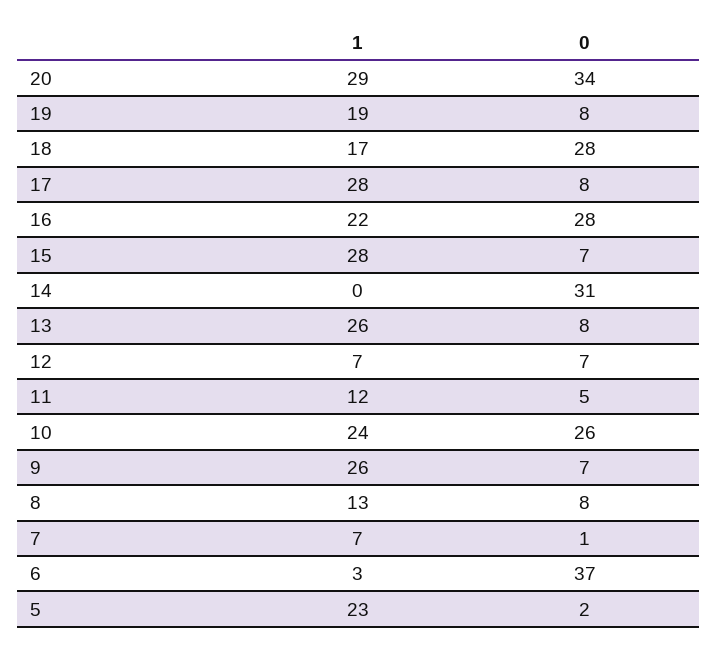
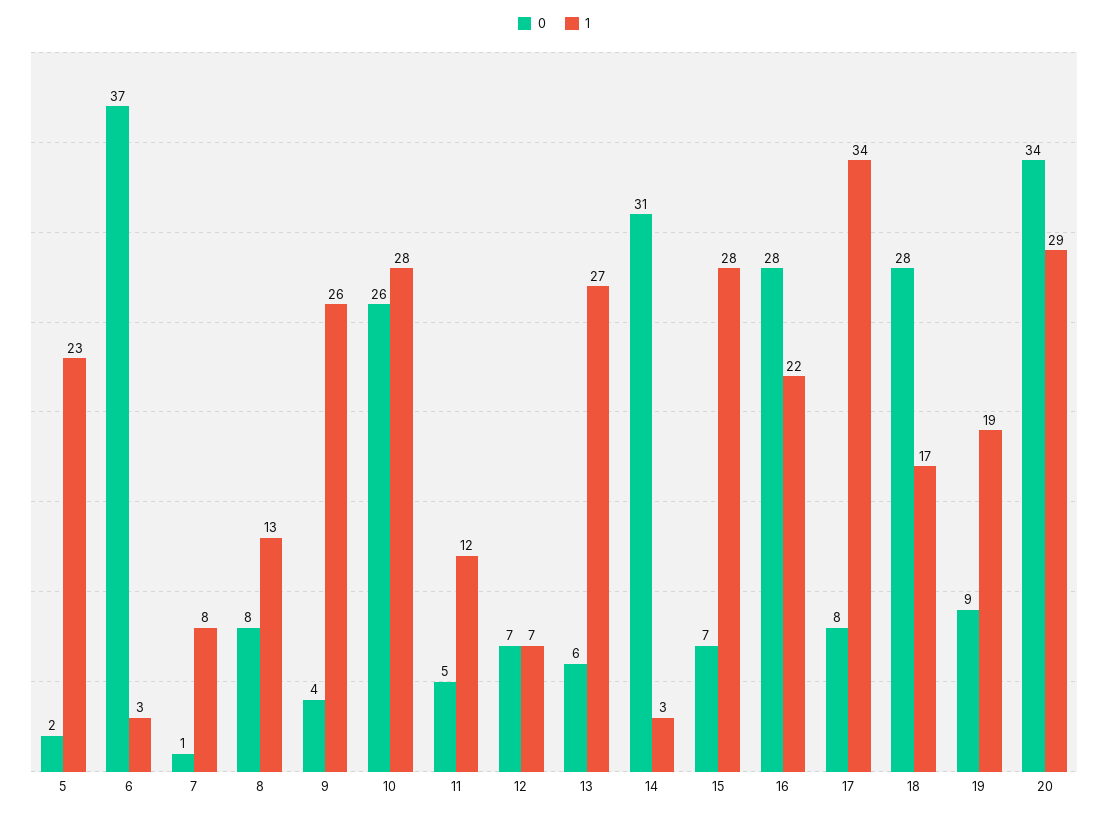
  {
    "1": {
      "20": 29,
      "19": 19,
      "18": 17,
-     "17": 28,
+     "17": 34,
      "16": 22,
      "15": 28,
-     "14": 0,
+     "14": 3,
-     "13": 26,
+     "13": 27,
      "12": 7,
      "11": 12,
-     "10": 24,
+     "10": 28,
      "9": 26,
      "8": 13,
-     "7": 7,
+     "7": 8,
      "6": 3,
      "5": 23
    },
    "0": {
      "20": 34,
-     "19": 8,
+     "19": 9,
      "18": 28,
      "17": 8,
      "16": 28,
      "15": 7,
      "14": 31,
-     "13": 8,
+     "13": 6,
      "12": 7,
      "11": 5,
      "10": 26,
-     "9": 7,
+     "9": 4,
      "8": 8,
      "7": 1,
      "6": 37,
      "5": 2
    }
  }

